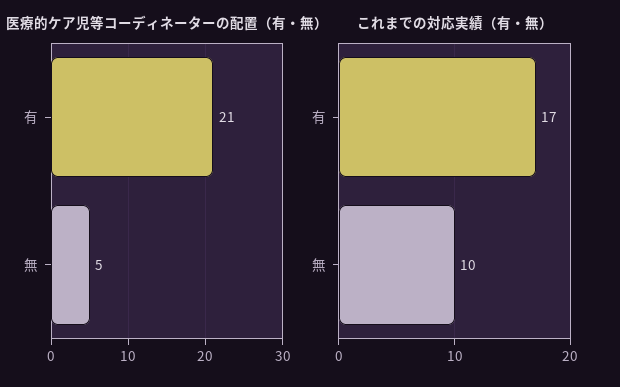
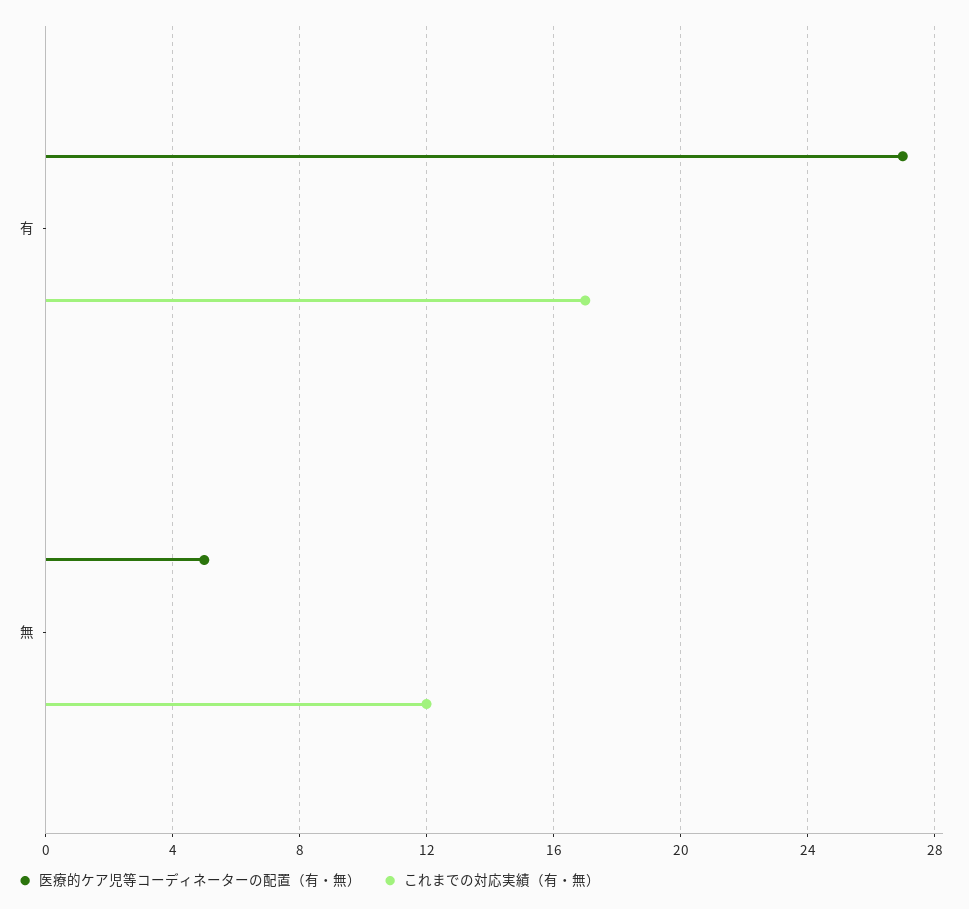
  {
    "医療的ケア児等コーディネーターの配置（有・無）": {
-     "有": 21,
+     "有": 27,
      "無": 5
    },
    "これまでの対応実績（有・無）": {
      "有": 17,
-     "無": 10
+     "無": 12
    }
  }

